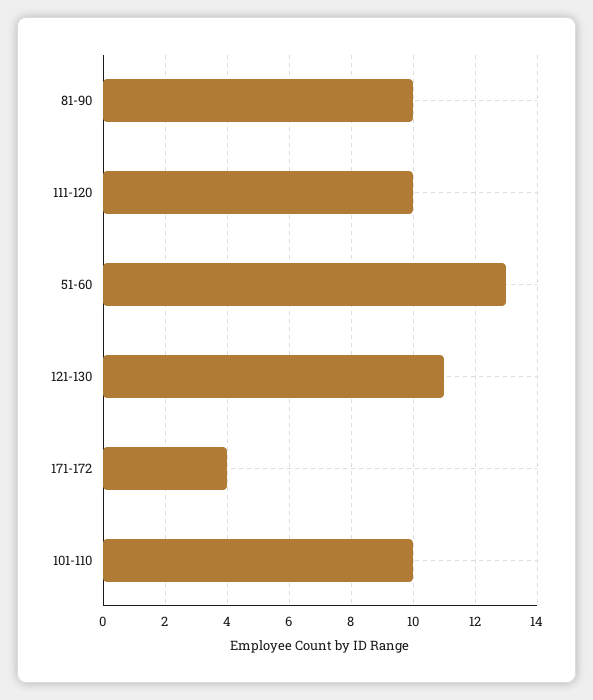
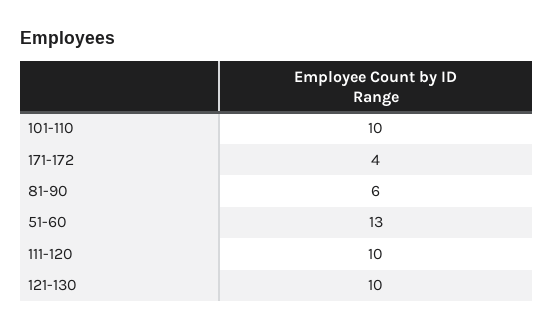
  {
-   "81-90": 10,
+   "81-90": 6,
    "111-120": 10,
    "51-60": 13,
-   "121-130": 11,
+   "121-130": 10,
    "171-172": 4,
    "101-110": 10
  }

